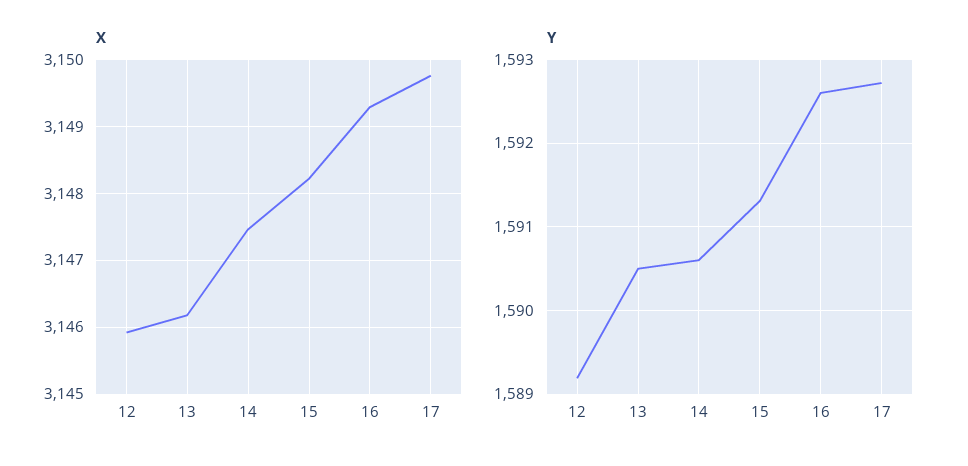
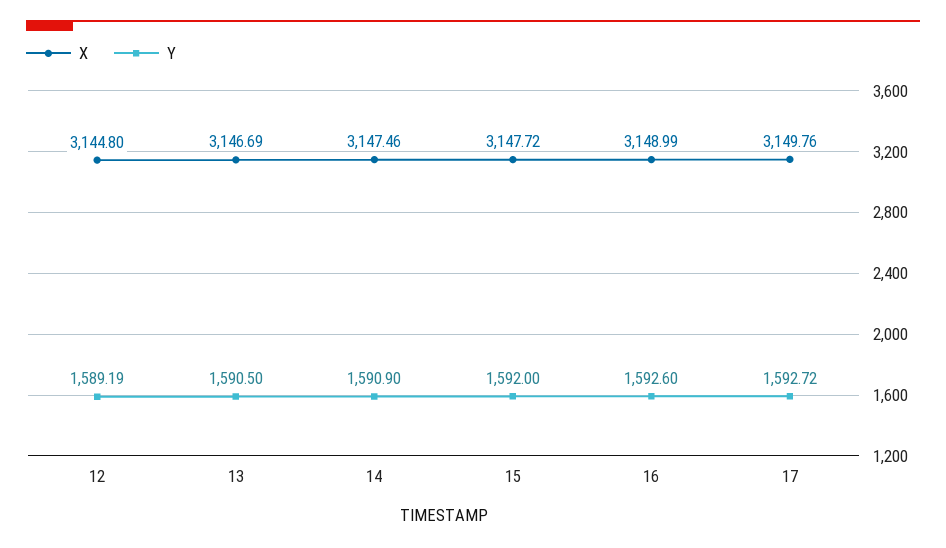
  {
    "X": {
-     "12": 3145.9,
+     "12": 3144.8,
-     "13": 3146.2,
+     "13": 3146.69,
      "14": 3147.46,
-     "15": 3148.2,
+     "15": 3147.72,
-     "16": 3149.3,
+     "16": 3148.99,
      "17": 3149.76
    },
    "Y": {
      "12": 1589.19,
      "13": 1590.5,
-     "14": 1590.6,
+     "14": 1590.9,
-     "15": 1591.3,
+     "15": 1592,
      "16": 1592.6,
      "17": 1592.72
    }
  }

